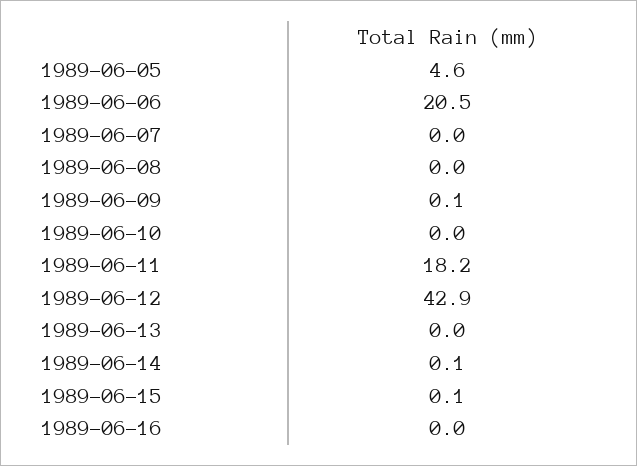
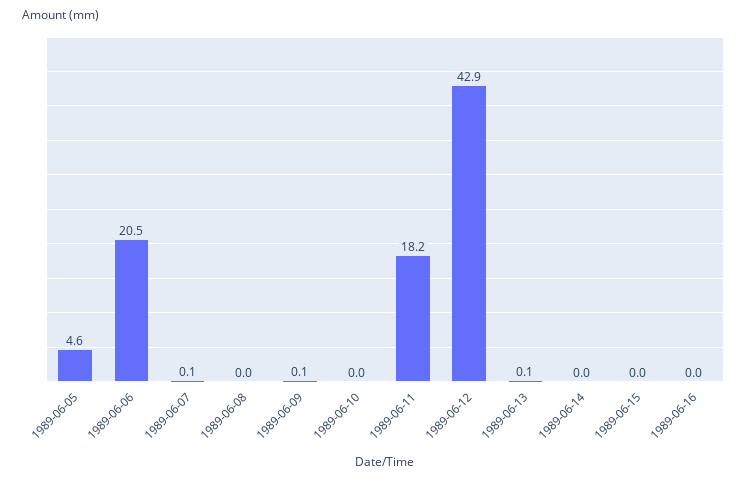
  {
    "1989-06-05": 4.6,
    "1989-06-06": 20.5,
-   "1989-06-07": 0,
+   "1989-06-07": 0.1,
    "1989-06-08": 0,
    "1989-06-09": 0.1,
    "1989-06-10": 0,
    "1989-06-11": 18.2,
    "1989-06-12": 42.9,
-   "1989-06-13": 0,
+   "1989-06-13": 0.1,
-   "1989-06-14": 0.1,
+   "1989-06-14": 0,
-   "1989-06-15": 0.1,
+   "1989-06-15": 0,
    "1989-06-16": 0
  }

